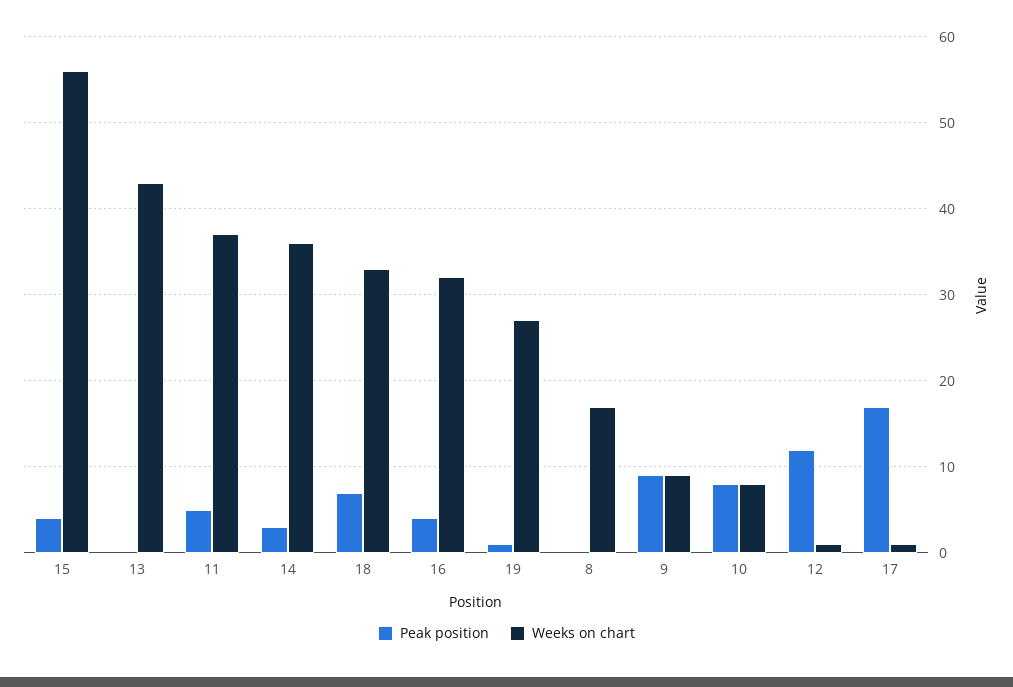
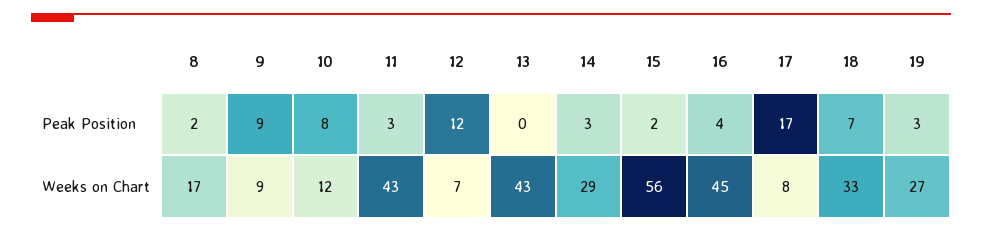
  {
    "Peak position": {
-     "15": 4,
+     "15": 2,
      "13": 0,
-     "11": 5,
+     "11": 3,
      "14": 3,
      "18": 7,
      "16": 4,
-     "19": 1,
+     "19": 3,
-     "8": 0,
+     "8": 2,
      "9": 9,
      "10": 8,
      "12": 12,
      "17": 17
    },
    "Weeks on chart": {
      "15": 56,
      "13": 43,
-     "11": 37,
+     "11": 43,
-     "14": 36,
+     "14": 29,
      "18": 33,
-     "16": 32,
+     "16": 45,
      "19": 27,
      "8": 17,
      "9": 9,
-     "10": 8,
+     "10": 12,
-     "12": 1,
+     "12": 7,
-     "17": 1
+     "17": 8
    }
  }

